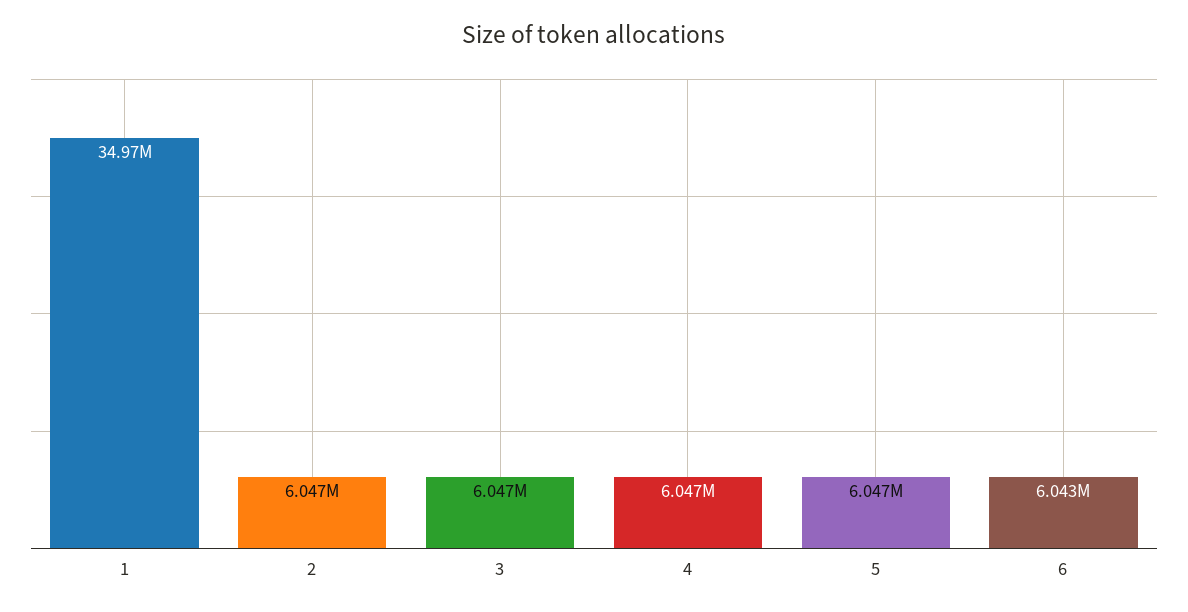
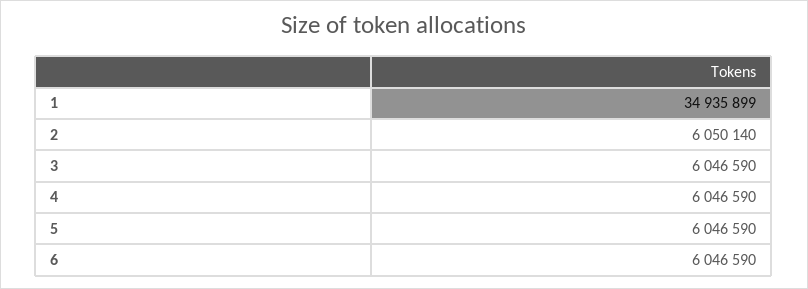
  {
-   "1": 34970000,
+   "1": 34935899,
-   "2": 6047000,
+   "2": 6050140,
    "3": 6046590,
    "4": 6046590,
    "5": 6046590,
-   "6": 6043000
+   "6": 6046590
  }

